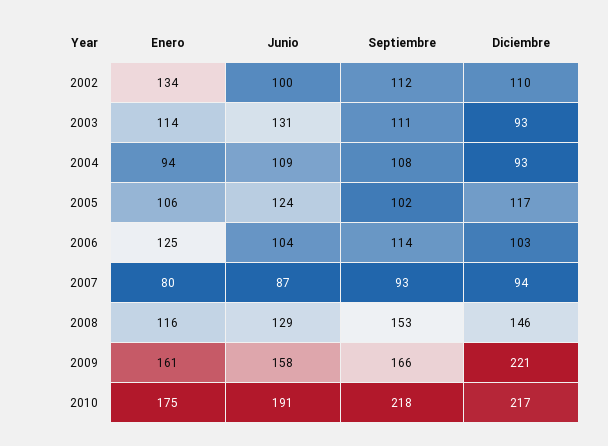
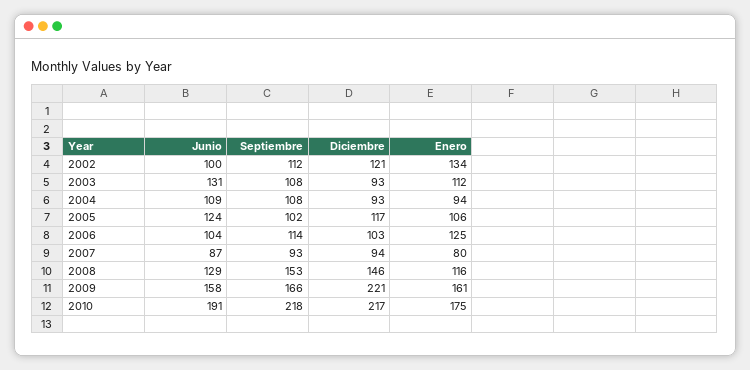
  {
    "Enero": {
      "2002": 134,
-     "2003": 114,
+     "2003": 112,
      "2004": 94,
      "2005": 106,
      "2006": 125,
      "2007": 80,
      "2008": 116,
      "2009": 161,
      "2010": 175
    },
    "Junio": {
      "2002": 100,
      "2003": 131,
      "2004": 109,
      "2005": 124,
      "2006": 104,
      "2007": 87,
      "2008": 129,
      "2009": 158,
      "2010": 191
    },
    "Septiembre": {
      "2002": 112,
-     "2003": 111,
+     "2003": 108,
      "2004": 108,
      "2005": 102,
      "2006": 114,
      "2007": 93,
      "2008": 153,
      "2009": 166,
      "2010": 218
    },
    "Diciembre": {
-     "2002": 110,
+     "2002": 121,
      "2003": 93,
      "2004": 93,
      "2005": 117,
      "2006": 103,
      "2007": 94,
      "2008": 146,
      "2009": 221,
      "2010": 217
    }
  }

